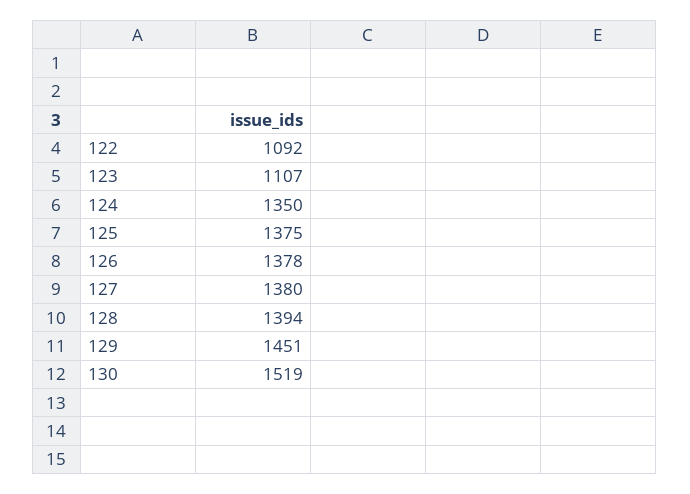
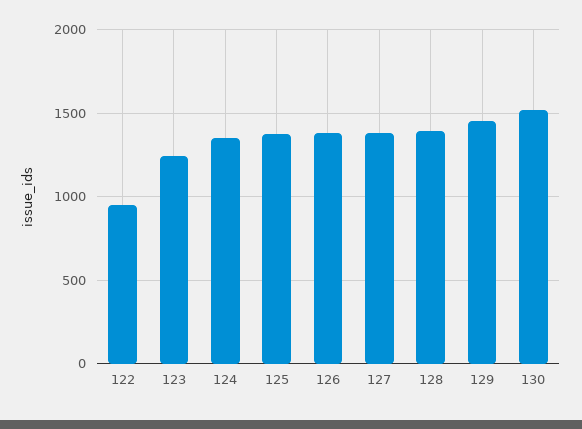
  {
-   "122": 1092,
+   "122": 950,
-   "123": 1107,
+   "123": 1250,
    "124": 1350,
    "125": 1375,
    "126": 1378,
    "127": 1380,
    "128": 1394,
    "129": 1451,
    "130": 1519
  }

